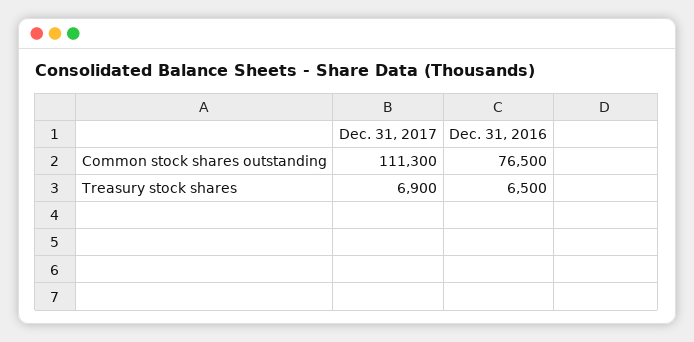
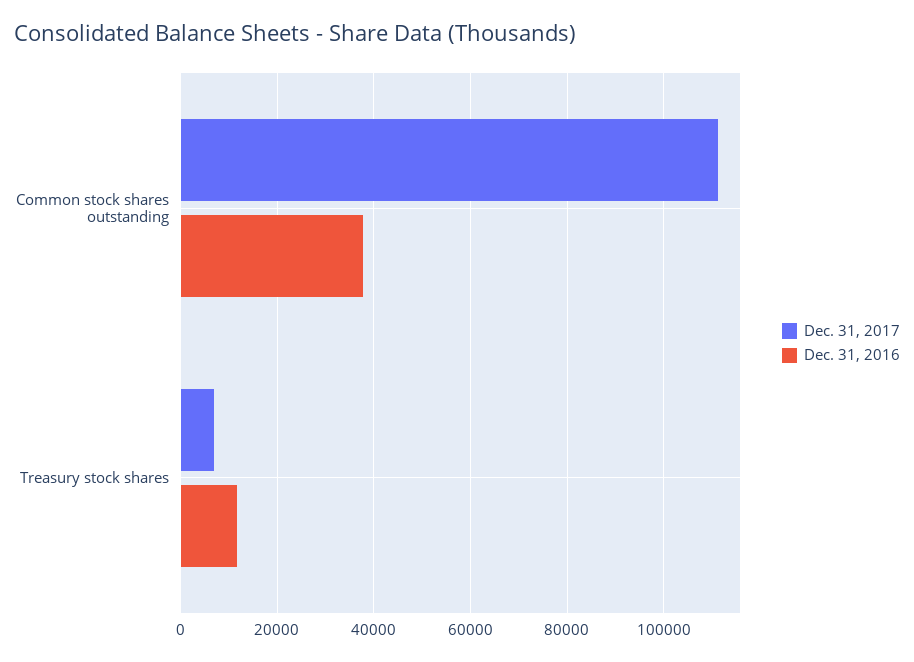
  {
    "Dec. 31, 2017": {
      "Common stock shares outstanding": 111300,
      "Treasury stock shares": 6900
    },
    "Dec. 31, 2016": {
-     "Common stock shares outstanding": 76500,
+     "Common stock shares outstanding": 38000,
-     "Treasury stock shares": 6500
+     "Treasury stock shares": 12000
    }
  }

